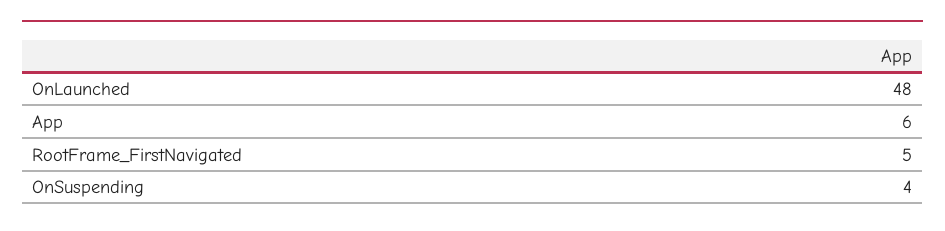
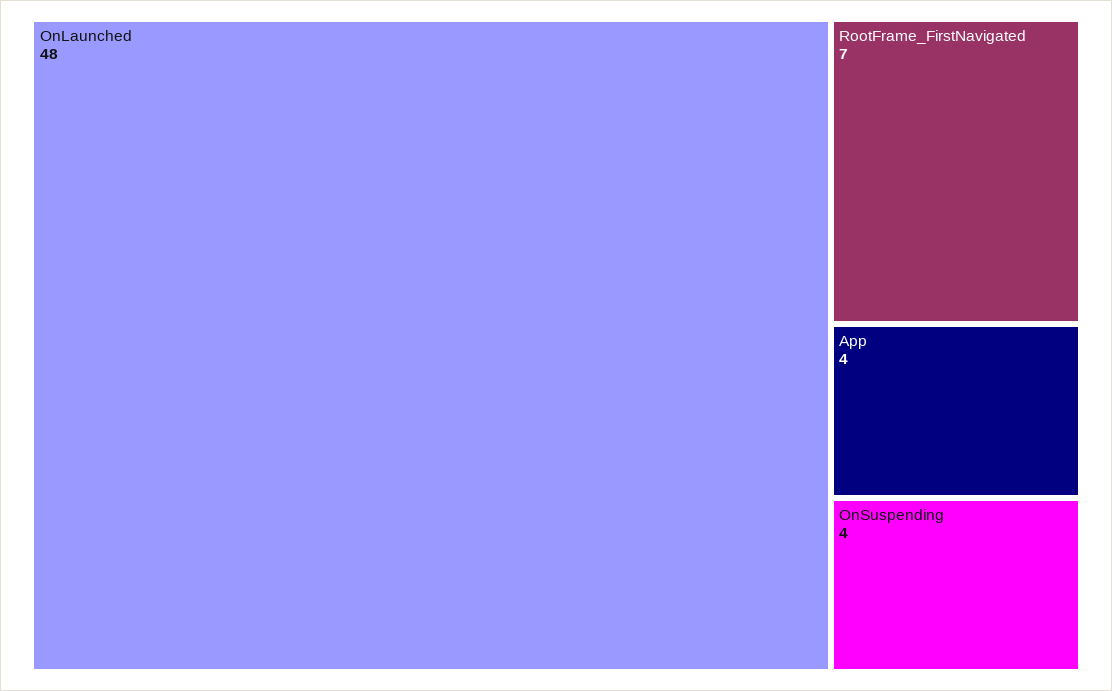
  {
    "OnLaunched": 48,
-   "App": 6,
+   "App": 4,
-   "RootFrame_FirstNavigated": 5,
+   "RootFrame_FirstNavigated": 7,
    "OnSuspending": 4
  }

